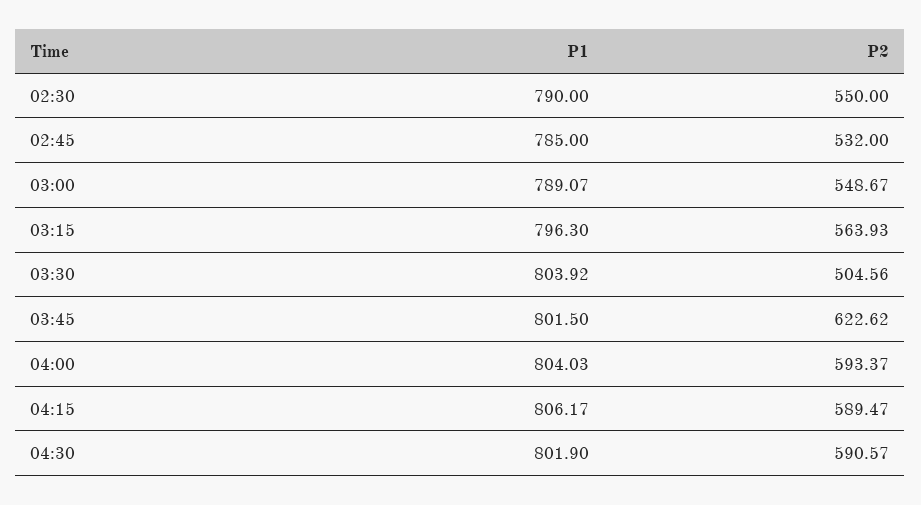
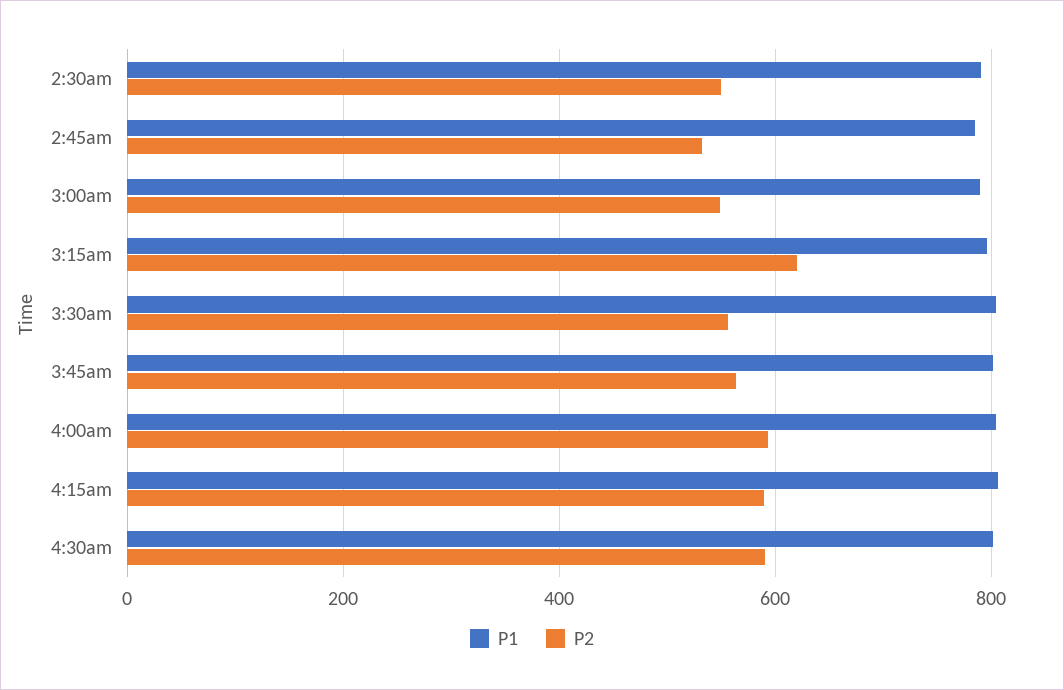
  {
    "P1": {
      "02:30": 790,
      "02:45": 785,
      "03:00": 789.07,
      "03:15": 796.3,
      "03:30": 803.92,
      "03:45": 801.5,
      "04:00": 804.03,
      "04:15": 806.17,
      "04:30": 801.9
    },
    "P2": {
      "02:30": 550,
      "02:45": 532,
      "03:00": 548.67,
-     "03:15": 563.93,
+     "03:15": 620,
-     "03:30": 504.56,
+     "03:30": 560,
-     "03:45": 622.62,
+     "03:45": 560,
      "04:00": 593.37,
      "04:15": 589.47,
      "04:30": 590.57
    }
  }

